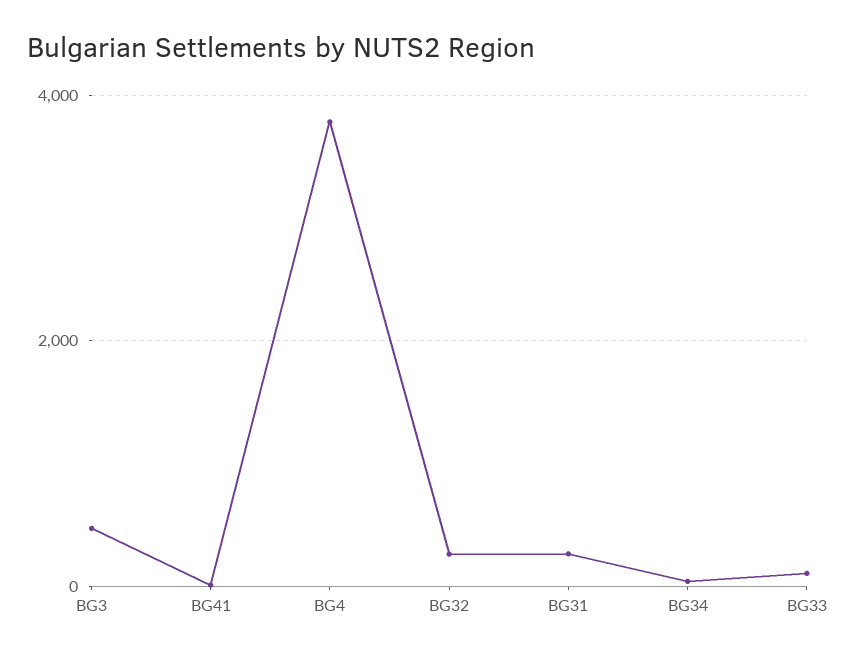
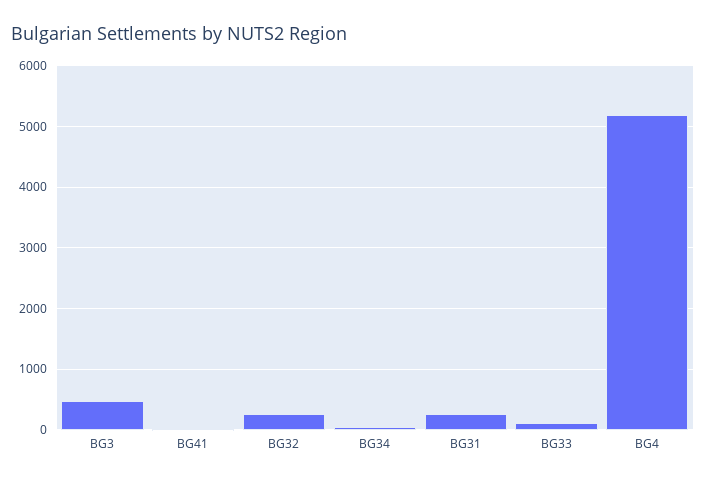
  {
    "BG3": 500,
    "BG41": 0,
-   "BG4": 3800,
+   "BG4": 5200,
    "BG32": 300,
    "BG31": 300,
    "BG34": 0,
    "BG33": 100
  }

